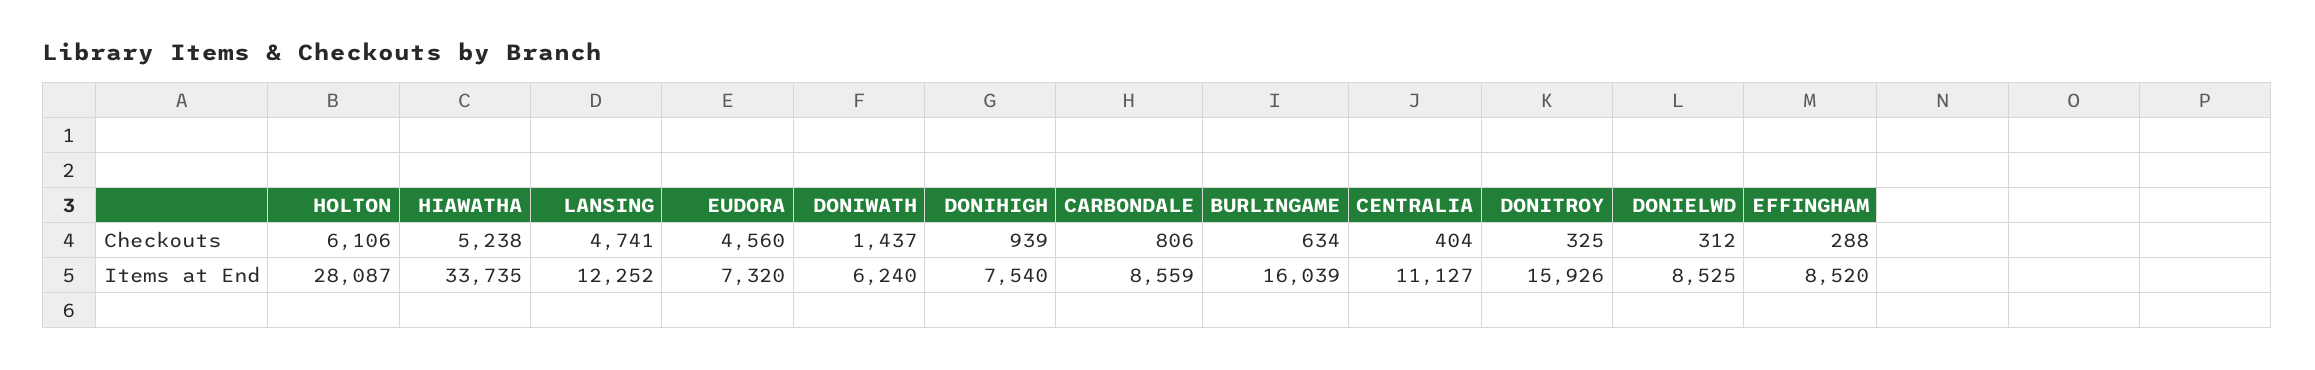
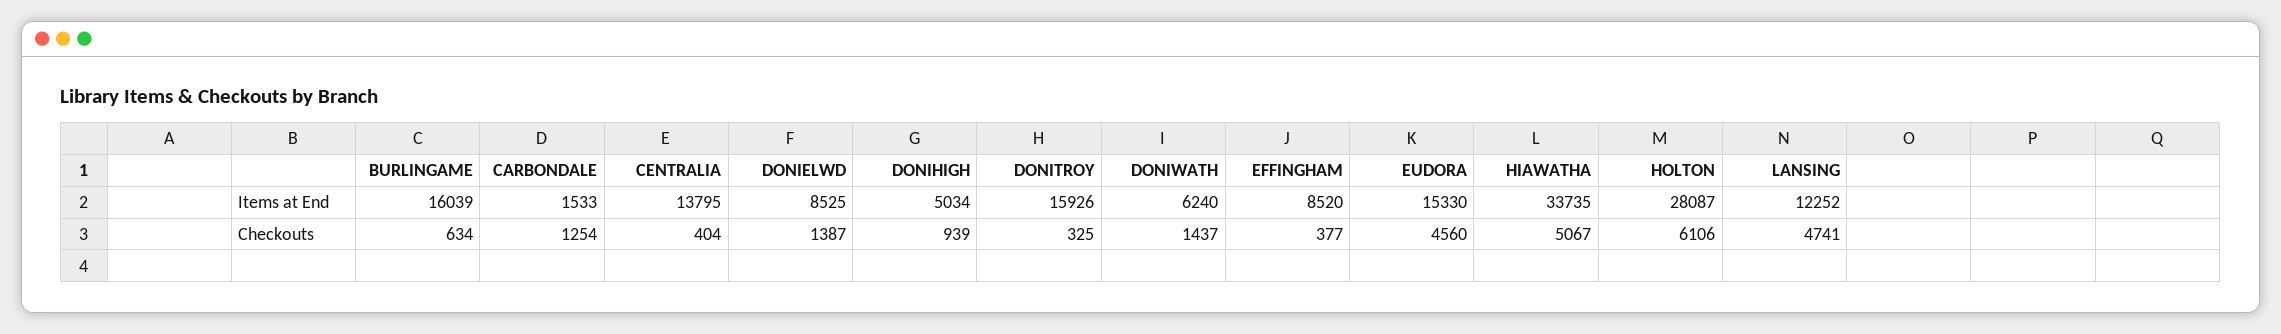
  {
    "HOLTON": {
      "Checkouts": 6106,
      "Items at End": 28087
    },
    "HIAWATHA": {
-     "Checkouts": 5238,
+     "Checkouts": 5067,
      "Items at End": 33735
    },
    "LANSING": {
      "Checkouts": 4741,
      "Items at End": 12252
    },
    "EUDORA": {
      "Checkouts": 4560,
-     "Items at End": 7320
+     "Items at End": 15330
    },
    "DONIWATH": {
      "Checkouts": 1437,
      "Items at End": 6240
    },
    "DONIHIGH": {
      "Checkouts": 939,
-     "Items at End": 7540
+     "Items at End": 5034
    },
    "CARBONDALE": {
-     "Checkouts": 806,
+     "Checkouts": 1254,
-     "Items at End": 8559
+     "Items at End": 1533
    },
    "BURLINGAME": {
      "Checkouts": 634,
      "Items at End": 16039
    },
    "CENTRALIA": {
      "Checkouts": 404,
-     "Items at End": 11127
+     "Items at End": 13795
    },
    "DONITROY": {
      "Checkouts": 325,
      "Items at End": 15926
    },
    "DONIELWD": {
-     "Checkouts": 312,
+     "Checkouts": 1387,
      "Items at End": 8525
    },
    "EFFINGHAM": {
-     "Checkouts": 288,
+     "Checkouts": 377,
      "Items at End": 8520
    }
  }

